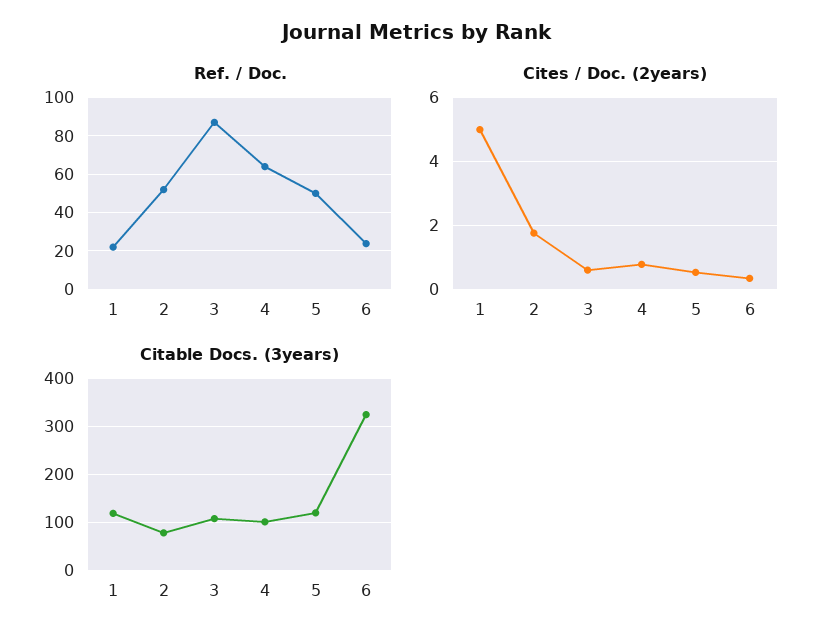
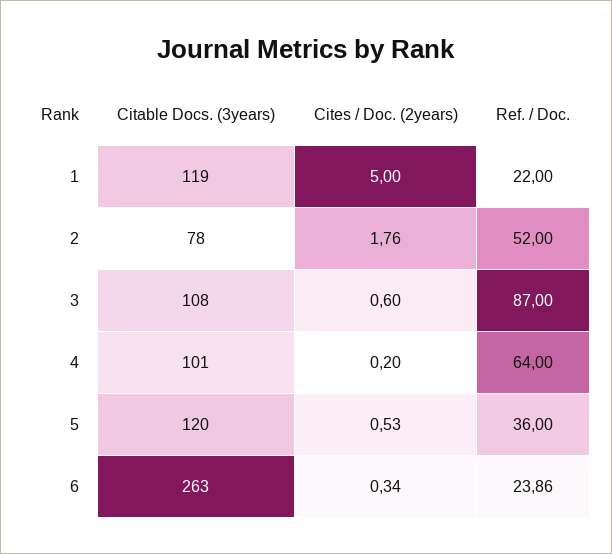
  {
    "Ref. / Doc.": {
      "1": 22,
      "2": 52,
      "3": 87,
      "4": 64,
-     "5": 50,
+     "5": 36,
      "6": 23.86
    },
    "Cites / Doc. (2years)": {
      "1": 5,
      "2": 1.76,
      "3": 0.6,
-     "4": 0.8,
+     "4": 0.2,
      "5": 0.53,
      "6": 0.34
    },
    "Citable Docs. (3years)": {
      "1": 119,
      "2": 78,
      "3": 108,
      "4": 101,
      "5": 120,
-     "6": 320
+     "6": 263
    }
  }

